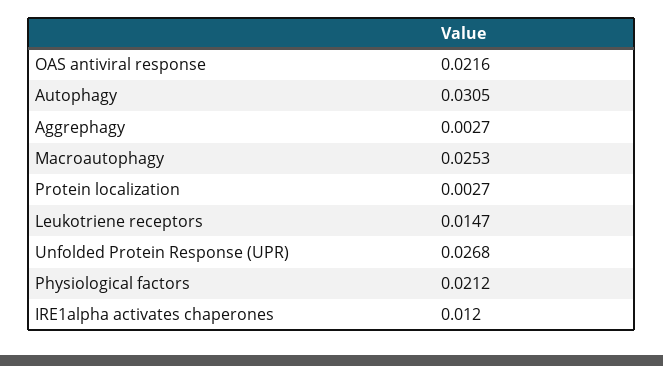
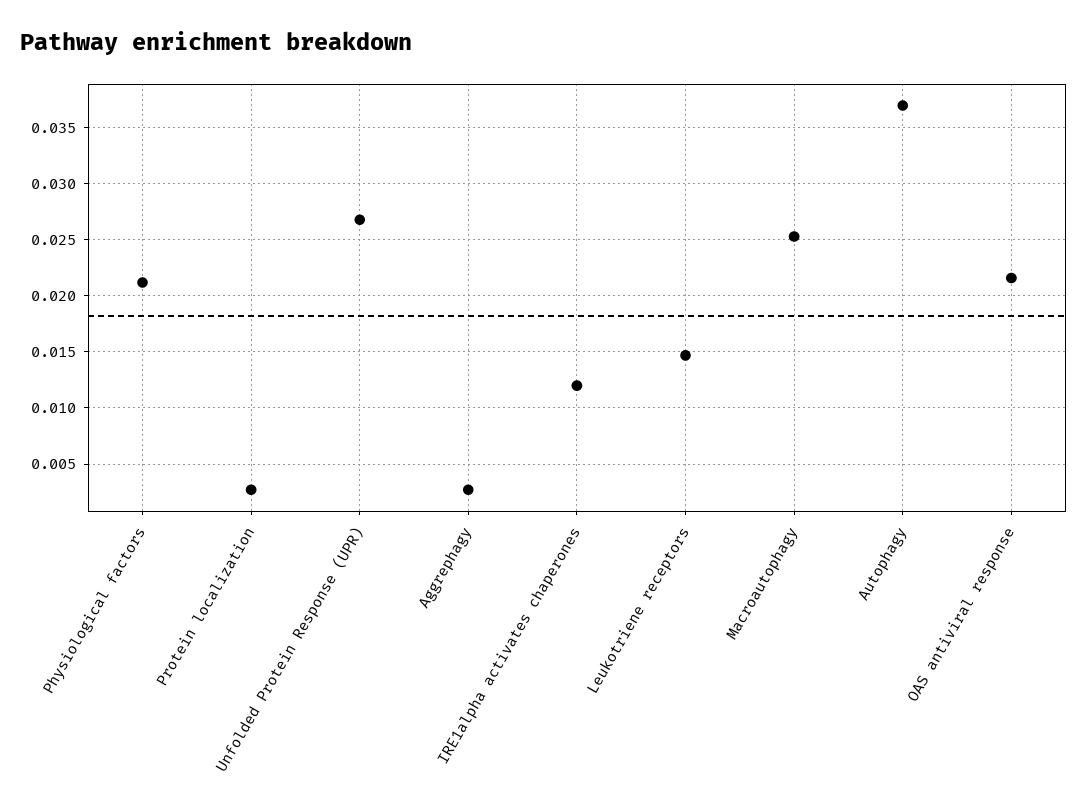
  {
    "OAS antiviral response": 0.0216,
-   "Autophagy": 0.0305,
+   "Autophagy": 0.037,
    "Aggrephagy": 0.0027,
    "Macroautophagy": 0.0253,
    "Protein localization": 0.0027,
    "Leukotriene receptors": 0.0147,
    "Unfolded Protein Response (UPR)": 0.0268,
    "Physiological factors": 0.0212,
    "IRE1alpha activates chaperones": 0.012
  }

